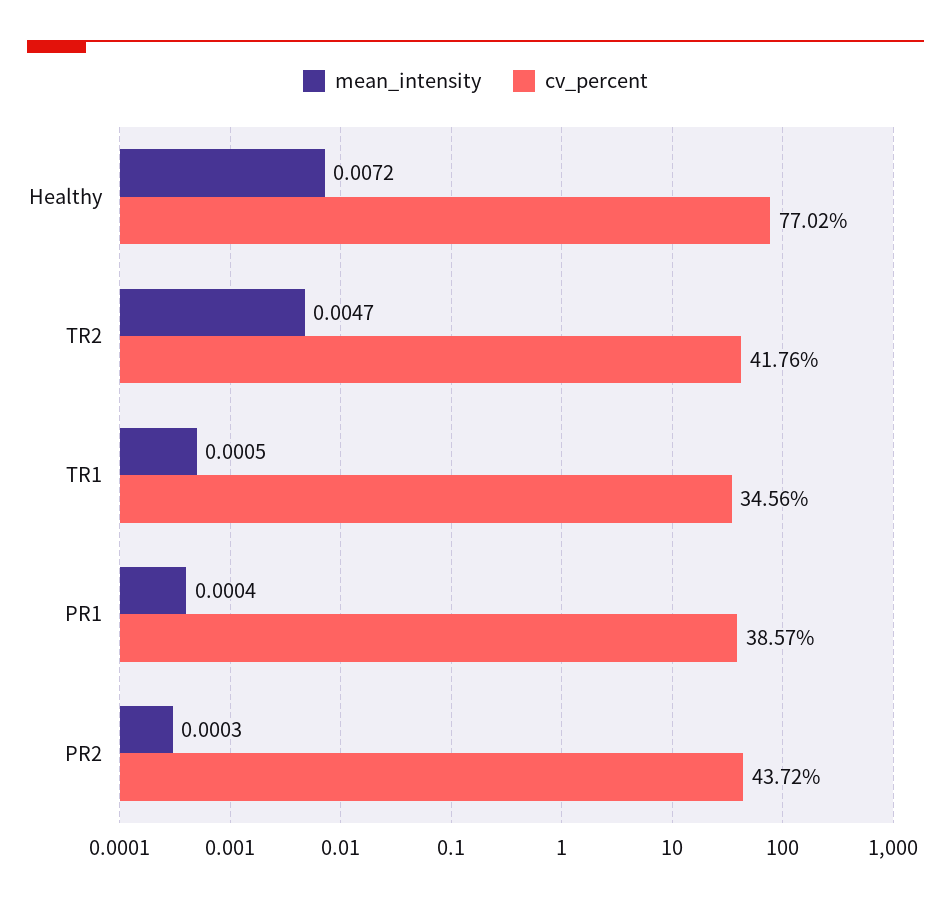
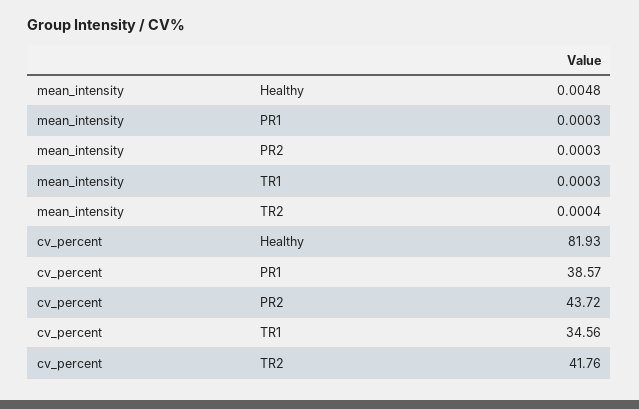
  {
    "mean_intensity": {
-     "Healthy": 0.0072,
+     "Healthy": 0.0048,
-     "TR2": 0.0047,
+     "TR2": 0.0004,
-     "TR1": 0.0005,
+     "TR1": 0.0003,
-     "PR1": 0.0004,
+     "PR1": 0.0003,
      "PR2": 0.0003
    },
    "cv_percent": {
-     "Healthy": 77.02,
+     "Healthy": 81.93,
      "TR2": 41.76,
      "TR1": 34.56,
      "PR1": 38.57,
      "PR2": 43.72
    }
  }

